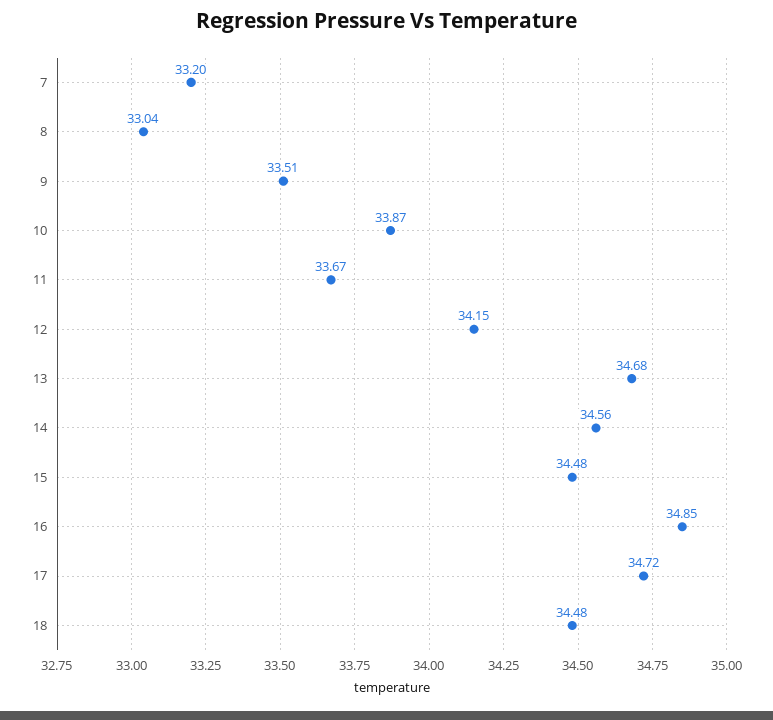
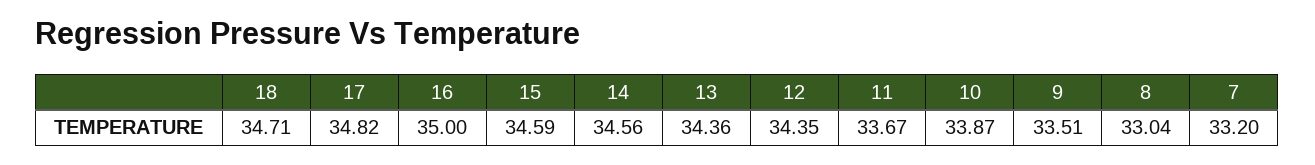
  {
    "7": 33.2,
    "8": 33.04,
    "9": 33.51,
    "10": 33.87,
    "11": 33.67,
-   "12": 34.15,
+   "12": 34.35,
-   "13": 34.68,
+   "13": 34.36,
    "14": 34.56,
-   "15": 34.48,
+   "15": 34.59,
-   "16": 34.85,
+   "16": 35,
-   "17": 34.72,
+   "17": 34.82,
-   "18": 34.48
+   "18": 34.71
  }

